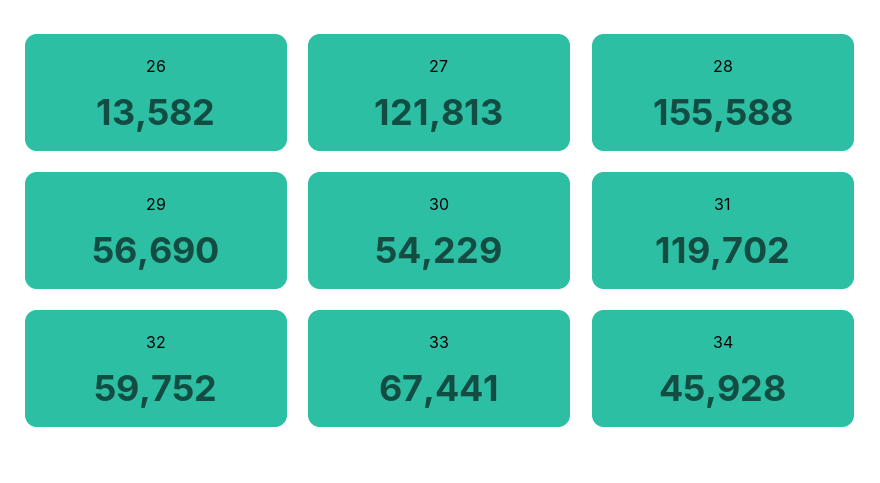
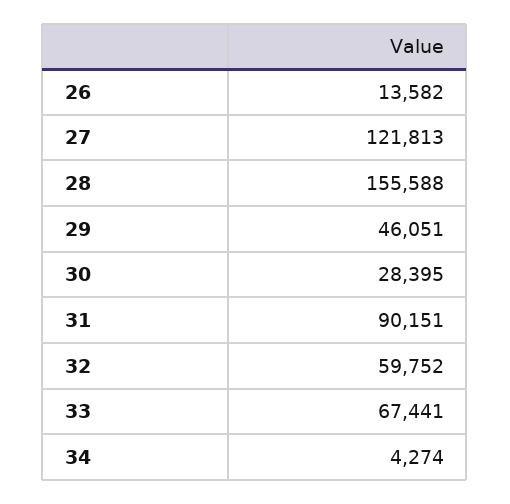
  {
    "26": 13582,
    "27": 121813,
    "28": 155588,
-   "29": 56690,
+   "29": 46051,
-   "30": 54229,
+   "30": 28395,
-   "31": 119702,
+   "31": 90151,
    "32": 59752,
    "33": 67441,
-   "34": 45928
+   "34": 4274
  }

